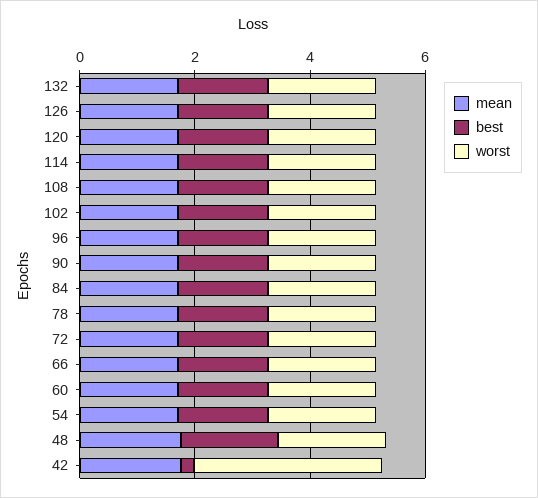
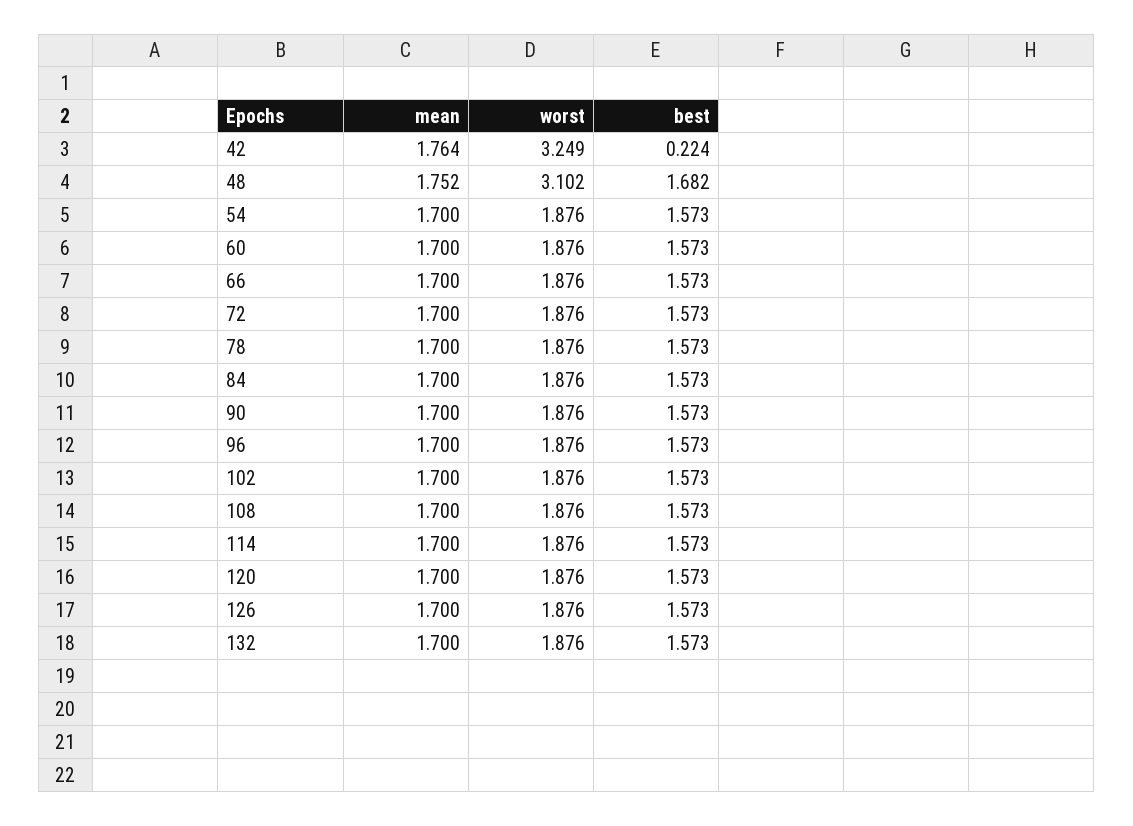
  {
    "mean": {
      "132": 1.7,
      "126": 1.7,
      "120": 1.7,
      "114": 1.7,
      "108": 1.7,
      "102": 1.7,
      "96": 1.7,
      "90": 1.7,
      "84": 1.7,
      "78": 1.7,
      "72": 1.7,
      "66": 1.7,
      "60": 1.7,
      "54": 1.7,
      "48": 1.752,
      "42": 1.764
    },
    "best": {
      "132": 1.573,
      "126": 1.573,
      "120": 1.573,
      "114": 1.573,
      "108": 1.573,
      "102": 1.573,
      "96": 1.573,
      "90": 1.573,
      "84": 1.573,
      "78": 1.573,
      "72": 1.573,
      "66": 1.573,
      "60": 1.573,
      "54": 1.573,
      "48": 1.682,
      "42": 0.224
    },
    "worst": {
      "132": 1.876,
      "126": 1.876,
      "120": 1.876,
      "114": 1.876,
      "108": 1.876,
      "102": 1.876,
      "96": 1.876,
      "90": 1.876,
      "84": 1.876,
      "78": 1.876,
      "72": 1.876,
      "66": 1.876,
      "60": 1.876,
      "54": 1.876,
-     "48": 2,
+     "48": 3.102,
      "42": 3.249
    }
  }

